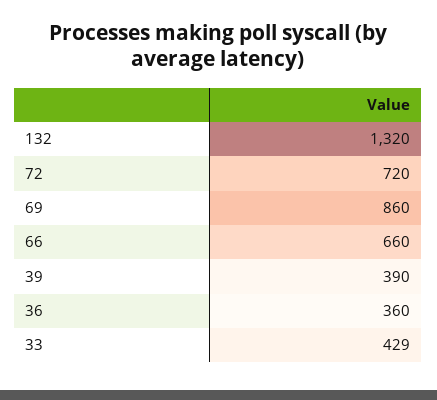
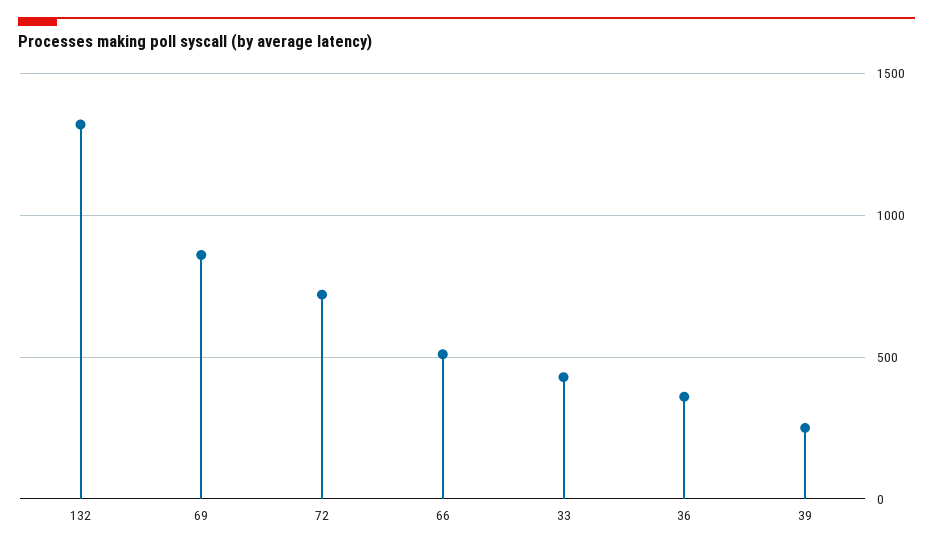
  {
    "132": 1320,
    "72": 720,
    "69": 860,
-   "66": 660,
+   "66": 500,
-   "39": 390,
+   "39": 250,
    "36": 360,
    "33": 429
  }

